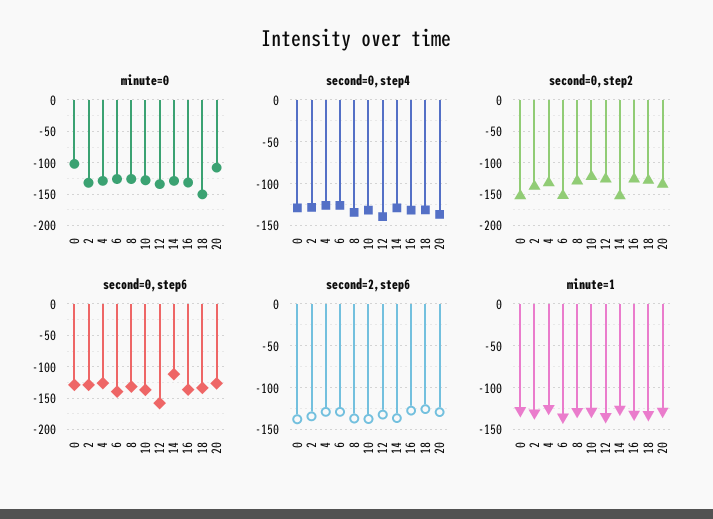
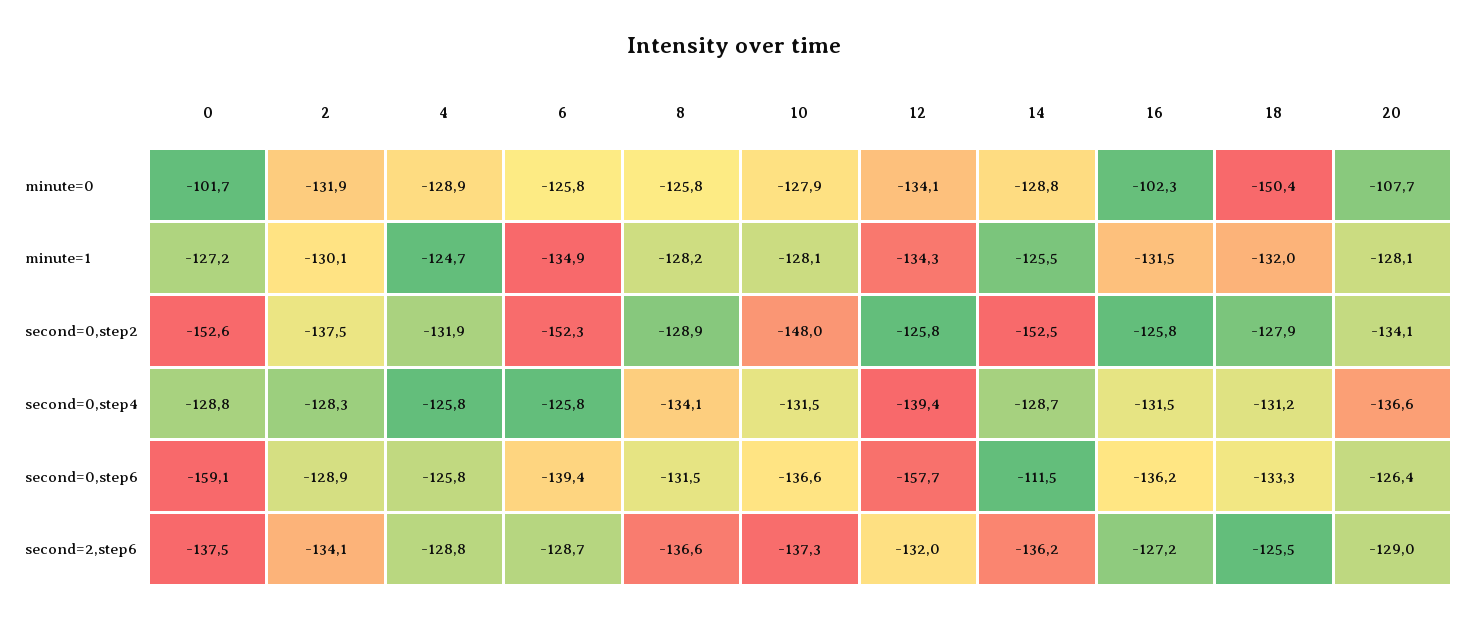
  {
    "minute=0": {
      "0": -101.7,
      "2": -131.9,
      "4": -128.9,
      "6": -125.8,
      "8": -125.8,
      "10": -127.9,
      "12": -134.1,
      "14": -128.8,
-     "16": -130,
+     "16": -102.3,
      "18": -150.4,
      "20": -107.7
    },
    "second=0,step4": {
      "0": -128.8,
      "2": -128.3,
      "4": -125.8,
      "6": -125.8,
      "8": -134.1,
      "10": -131.5,
      "12": -139.4,
      "14": -128.7,
      "16": -131.5,
      "18": -131.2,
      "20": -136.6
    },
    "second=0,step2": {
      "0": -152.6,
      "2": -137.5,
      "4": -131.9,
      "6": -152.3,
      "8": -128.9,
-     "10": -120,
+     "10": -148,
      "12": -125.8,
      "14": -152.5,
      "16": -125.8,
      "18": -127.9,
      "20": -134.1
    },
    "second=0,step6": {
-     "0": -130,
+     "0": -159.1,
      "2": -128.9,
      "4": -125.8,
      "6": -139.4,
      "8": -131.5,
      "10": -136.6,
      "12": -157.7,
      "14": -111.5,
      "16": -136.2,
      "18": -133.3,
      "20": -126.4
    },
    "second=2,step6": {
      "0": -137.5,
      "2": -134.1,
      "4": -128.8,
      "6": -128.7,
      "8": -136.6,
      "10": -137.3,
      "12": -132,
      "14": -136.2,
      "16": -127.2,
      "18": -125.5,
      "20": -129
    },
    "minute=1": {
      "0": -127.2,
      "2": -130.1,
      "4": -124.7,
      "6": -134.9,
      "8": -128.2,
      "10": -128.1,
      "12": -134.3,
      "14": -125.5,
      "16": -131.5,
      "18": -132,
      "20": -128.1
    }
  }

